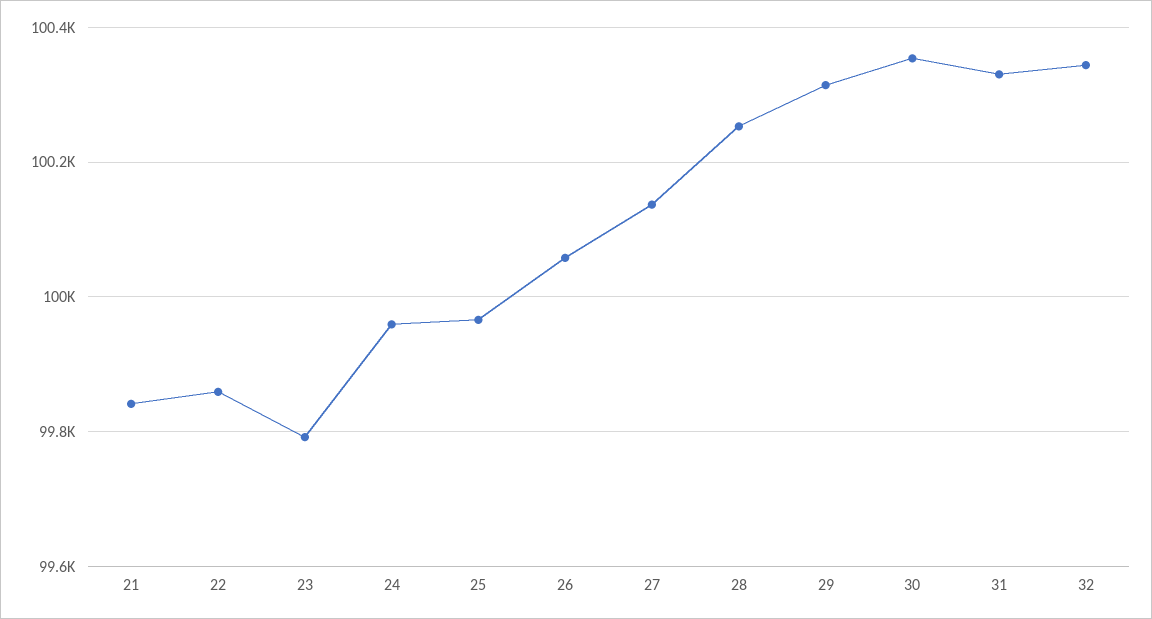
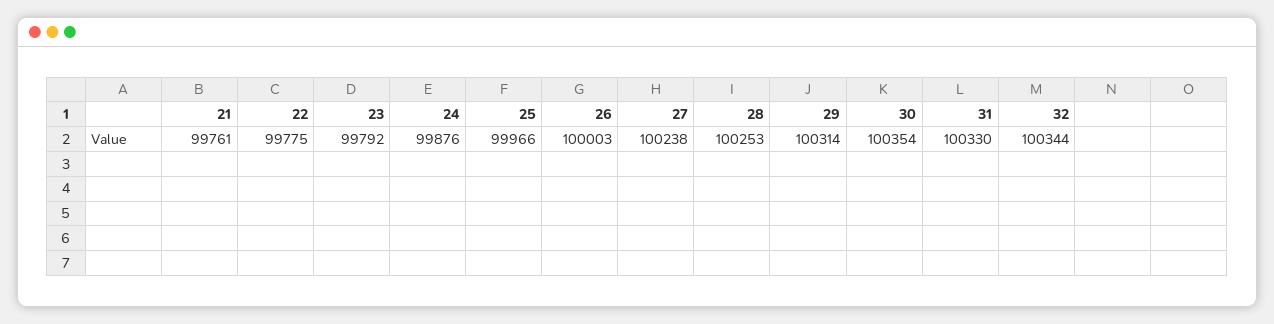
  {
-   "21": 99840,
+   "21": 99761,
-   "22": 99860,
+   "22": 99775,
    "23": 99792,
-   "24": 99960,
+   "24": 99876,
    "25": 99966,
-   "26": 100060,
+   "26": 100003,
-   "27": 100140,
+   "27": 100238,
    "28": 100253,
    "29": 100314,
    "30": 100354,
    "31": 100330,
    "32": 100344
  }

